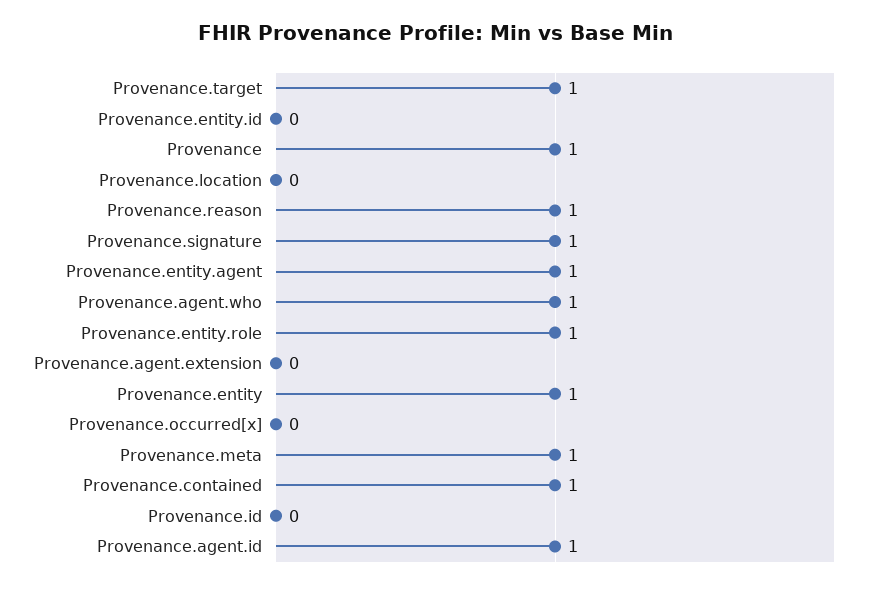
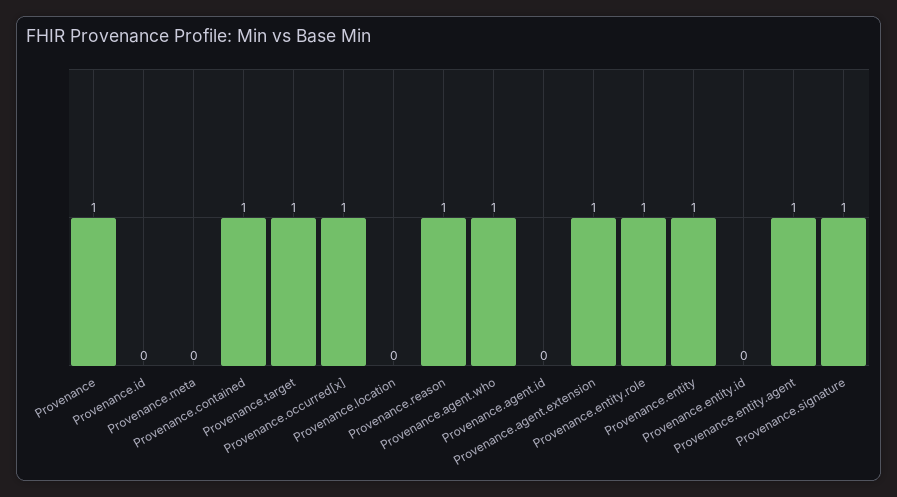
  {
    "Provenance.target": 1,
    "Provenance.entity.id": 0,
    "Provenance": 1,
    "Provenance.location": 0,
    "Provenance.reason": 1,
    "Provenance.signature": 1,
    "Provenance.entity.agent": 1,
    "Provenance.agent.who": 1,
    "Provenance.entity.role": 1,
-   "Provenance.agent.extension": 0,
+   "Provenance.agent.extension": 1,
    "Provenance.entity": 1,
-   "Provenance.occurred[x]": 0,
+   "Provenance.occurred[x]": 1,
-   "Provenance.meta": 1,
+   "Provenance.meta": 0,
    "Provenance.contained": 1,
    "Provenance.id": 0,
-   "Provenance.agent.id": 1
+   "Provenance.agent.id": 0
  }

